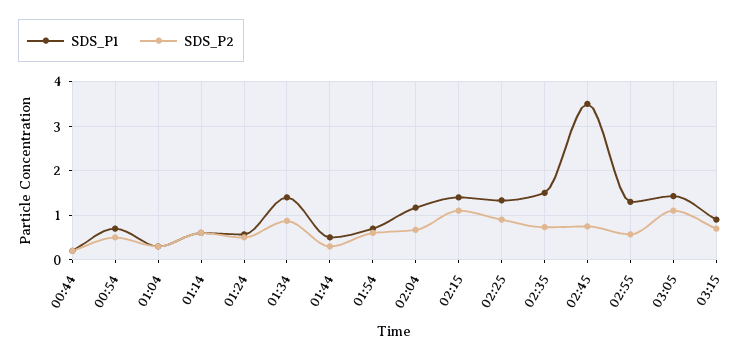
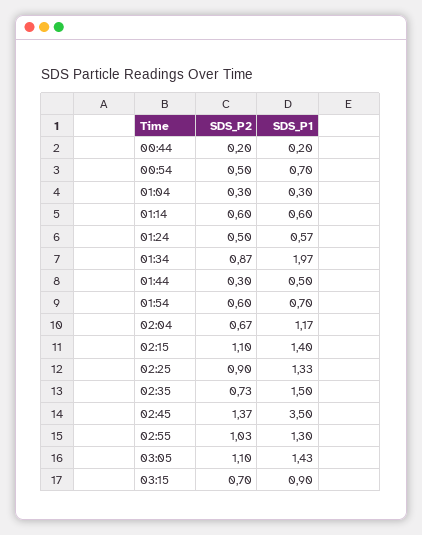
  {
    "SDS_P1": {
      "00:44": 0.2,
      "00:54": 0.7,
      "01:04": 0.3,
      "01:14": 0.6,
      "01:24": 0.57,
-     "01:34": 1.4,
+     "01:34": 1.97,
      "01:44": 0.5,
      "01:54": 0.7,
      "02:04": 1.17,
      "02:15": 1.4,
      "02:25": 1.33,
      "02:35": 1.5,
      "02:45": 3.5,
      "02:55": 1.3,
      "03:05": 1.43,
      "03:15": 0.9
    },
    "SDS_P2": {
      "00:44": 0.2,
      "00:54": 0.5,
      "01:04": 0.3,
      "01:14": 0.6,
      "01:24": 0.5,
      "01:34": 0.87,
      "01:44": 0.3,
      "01:54": 0.6,
      "02:04": 0.67,
      "02:15": 1.1,
      "02:25": 0.9,
      "02:35": 0.73,
-     "02:45": 0.8,
+     "02:45": 1.37,
-     "02:55": 0.6,
+     "02:55": 1.03,
      "03:05": 1.1,
      "03:15": 0.7
    }
  }

